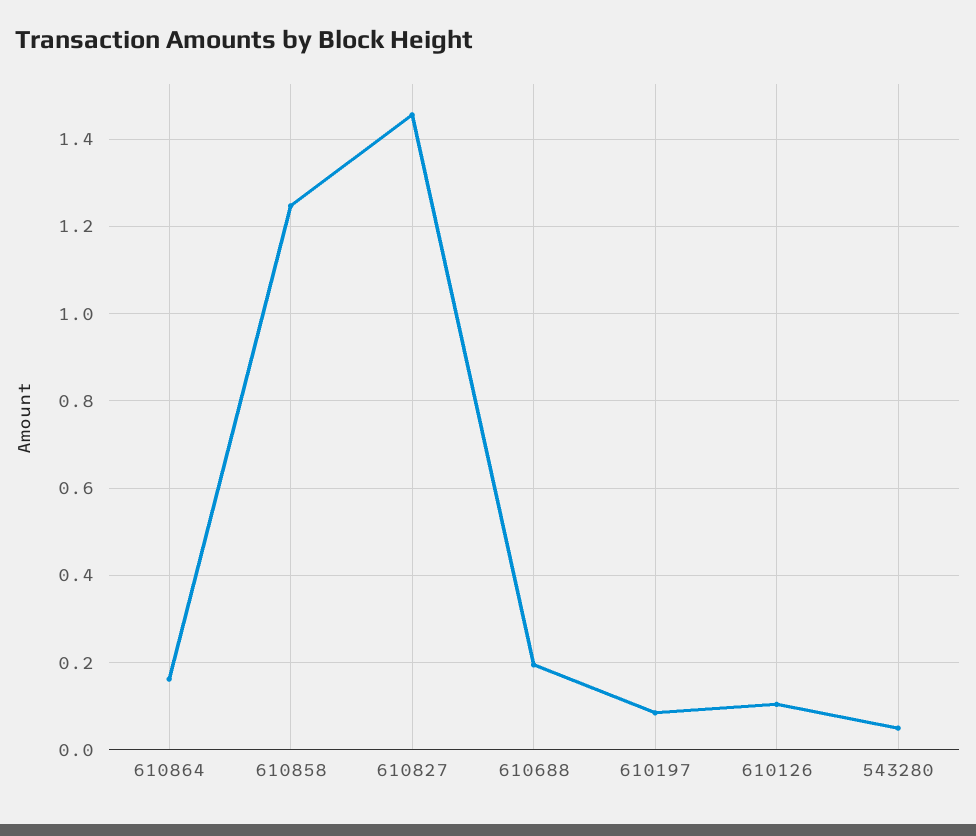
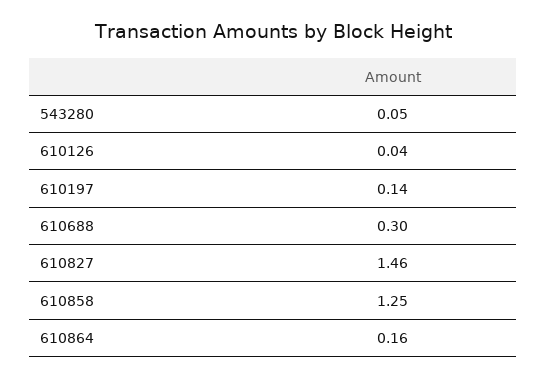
  {
    "610864": 0.16,
    "610858": 1.25,
    "610827": 1.46,
-   "610688": 0.2,
+   "610688": 0.3,
-   "610197": 0.08,
+   "610197": 0.14,
-   "610126": 0.1,
+   "610126": 0.04,
    "543280": 0.05
  }

